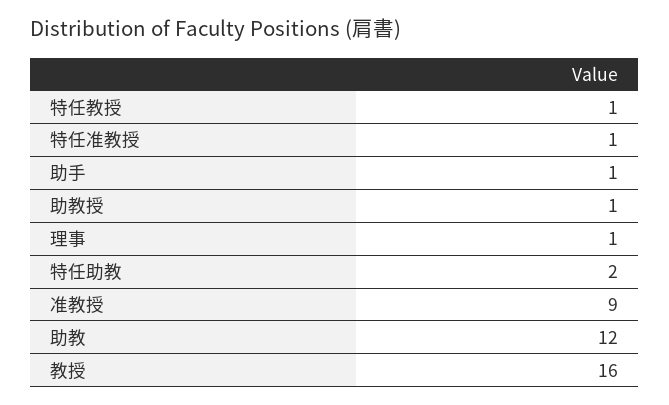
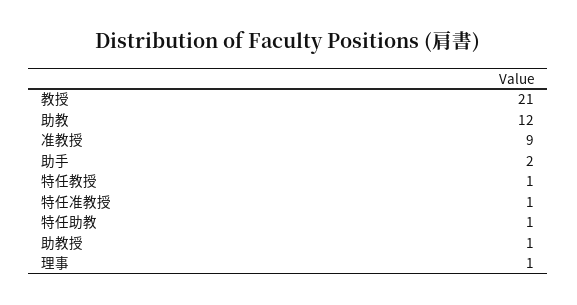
  {
    "特任教授": 1,
    "特任准教授": 1,
-   "助手": 1,
+   "助手": 2,
    "助教授": 1,
    "理事": 1,
-   "特任助教": 2,
+   "特任助教": 1,
    "准教授": 9,
    "助教": 12,
-   "教授": 16
+   "教授": 21
  }

